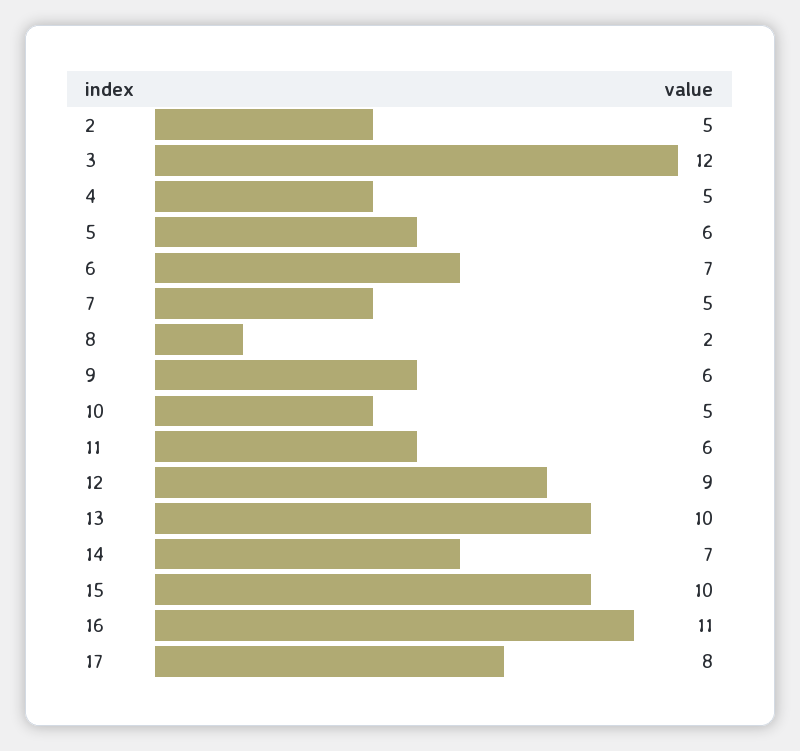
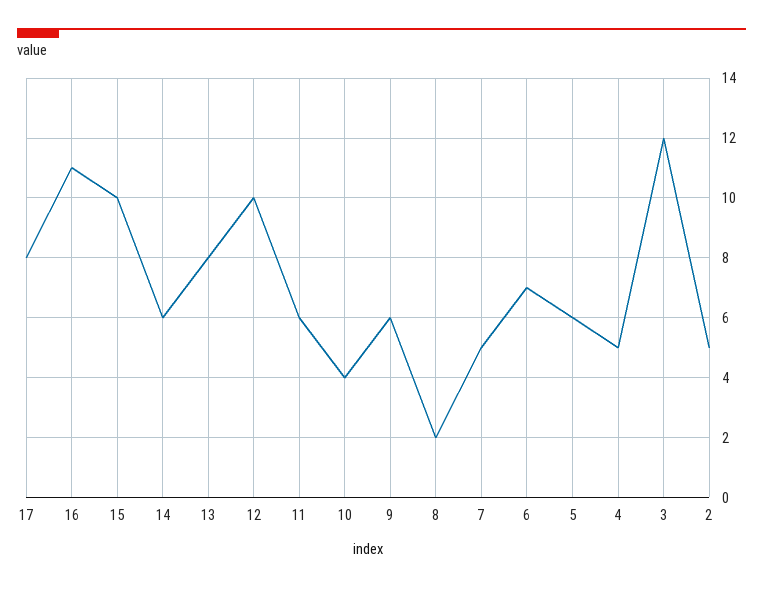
  {
    "2": 5,
    "3": 12,
    "4": 5,
    "5": 6,
    "6": 7,
    "7": 5,
    "8": 2,
    "9": 6,
-   "10": 5,
+   "10": 4,
    "11": 6,
-   "12": 9,
+   "12": 10,
-   "13": 10,
+   "13": 8,
-   "14": 7,
+   "14": 6,
    "15": 10,
    "16": 11,
    "17": 8
  }

